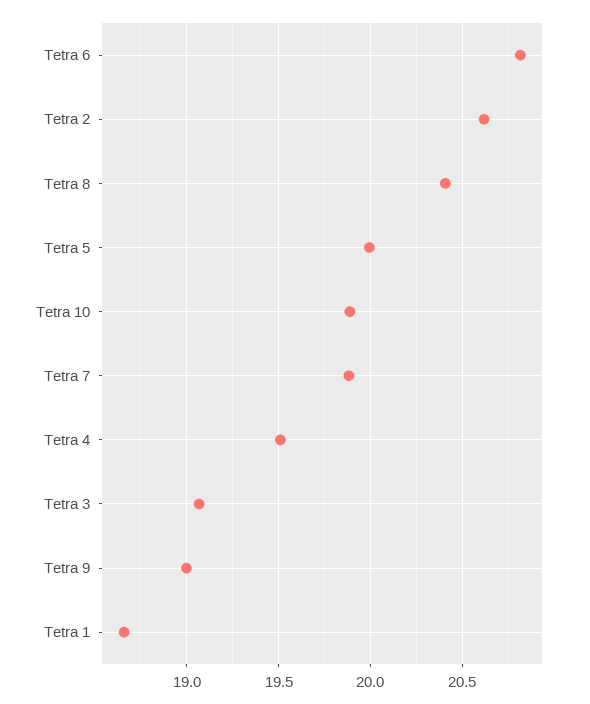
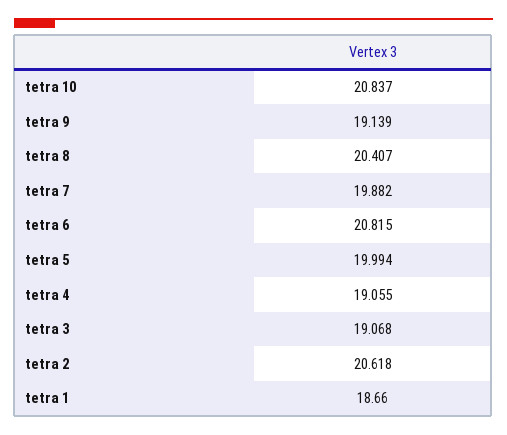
  {
    "Tetra 6": 20.815,
    "Tetra 2": 20.618,
    "Tetra 8": 20.407,
    "Tetra 5": 19.994,
-   "Tetra 10": 19.9,
+   "Tetra 10": 20.837,
    "Tetra 7": 19.882,
-   "Tetra 4": 19.5,
+   "Tetra 4": 19.055,
    "Tetra 3": 19.068,
-   "Tetra 9": 19,
+   "Tetra 9": 19.139,
    "Tetra 1": 18.66
  }

